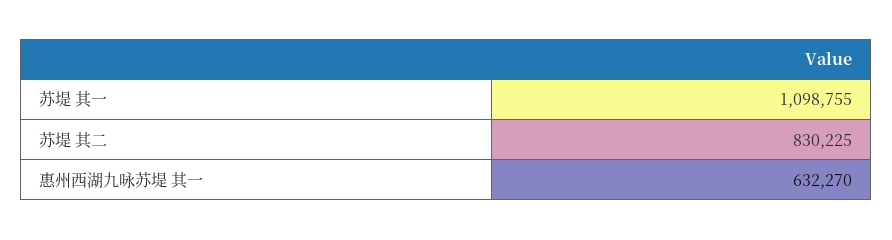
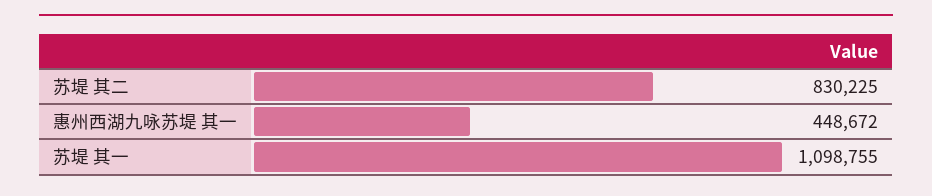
  {
    "苏堤 其一": 1098755,
    "苏堤 其二": 830225,
-   "惠州西湖九咏苏堤 其一": 632270
+   "惠州西湖九咏苏堤 其一": 448672
  }

